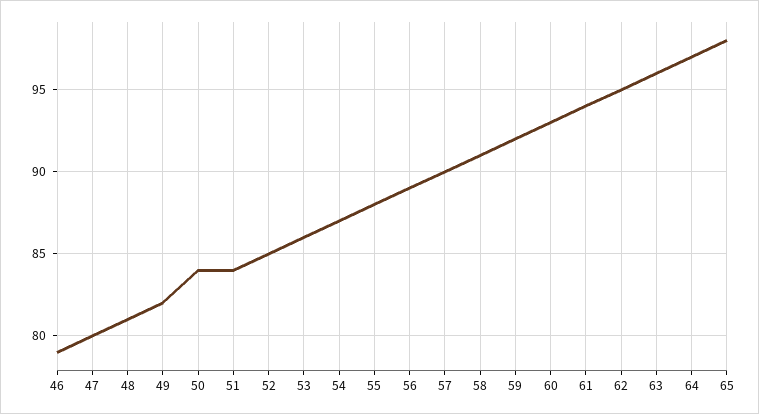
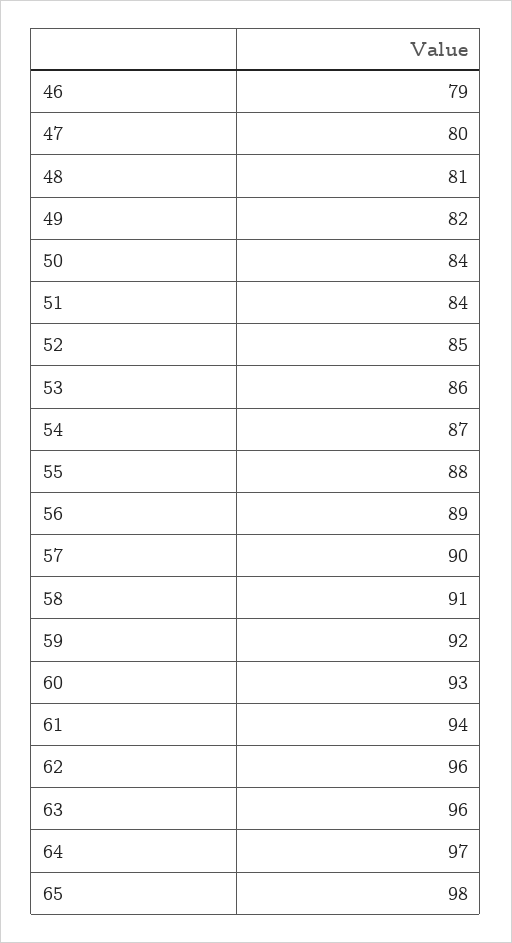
  {
    "46": 79,
    "47": 80,
    "48": 81,
    "49": 82,
    "50": 84,
    "51": 84,
    "52": 85,
    "53": 86,
    "54": 87,
    "55": 88,
    "56": 89,
    "57": 90,
    "58": 91,
    "59": 92,
    "60": 93,
    "61": 94,
-   "62": 95,
+   "62": 96,
    "63": 96,
    "64": 97,
    "65": 98
  }

